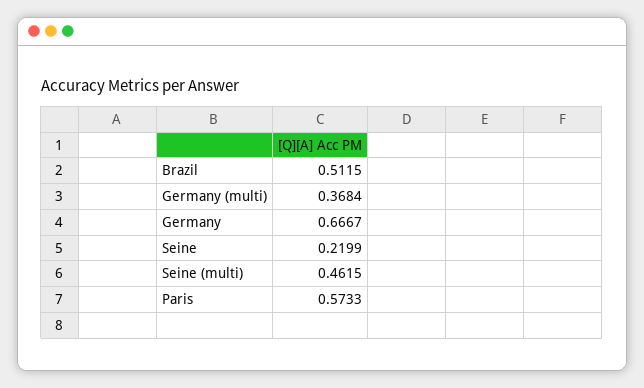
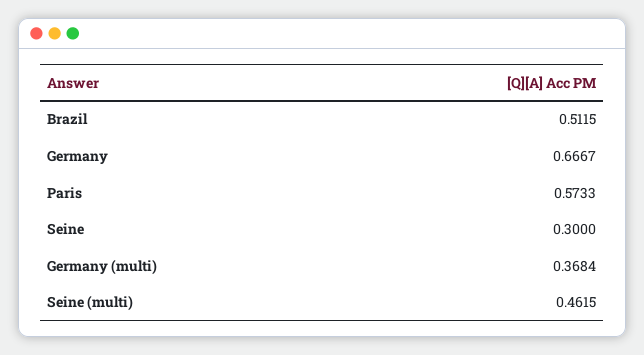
  {
    "Brazil": 0.5115,
    "Germany (multi)": 0.3684,
    "Germany": 0.6667,
-   "Seine": 0.2199,
+   "Seine": 0.3,
    "Seine (multi)": 0.4615,
    "Paris": 0.5733
  }

